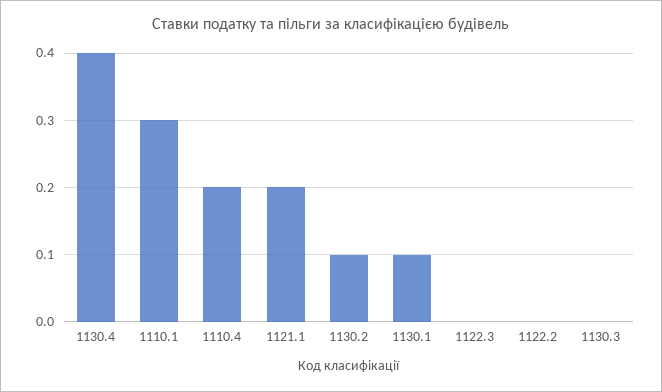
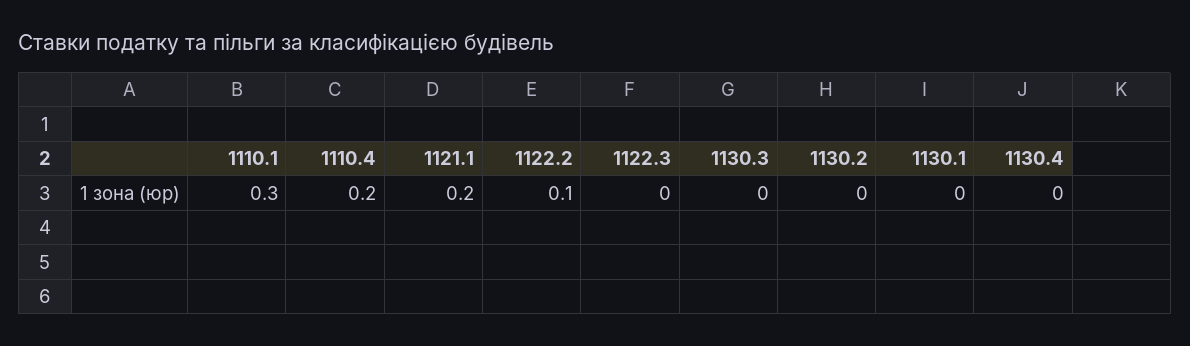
  {
-   "1130.4": 0.4,
+   "1130.4": 0,
    "1110.1": 0.3,
    "1110.4": 0.2,
    "1121.1": 0.2,
-   "1130.2": 0.1,
+   "1130.2": 0,
-   "1130.1": 0.1,
+   "1130.1": 0,
    "1122.3": 0,
-   "1122.2": 0,
+   "1122.2": 0.1,
    "1130.3": 0
  }

